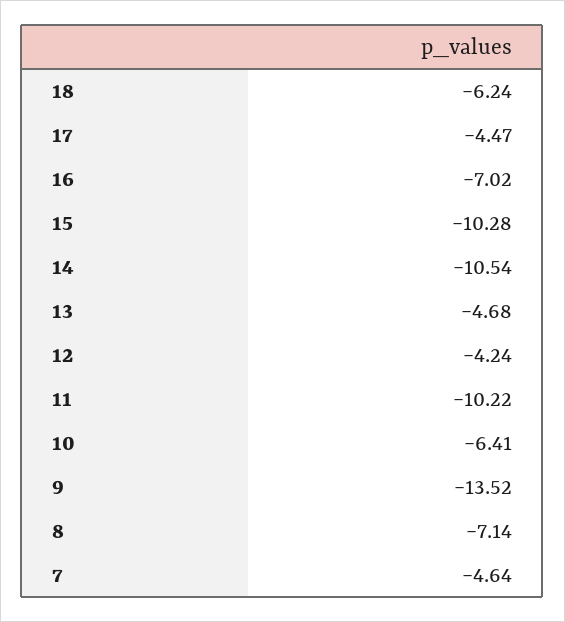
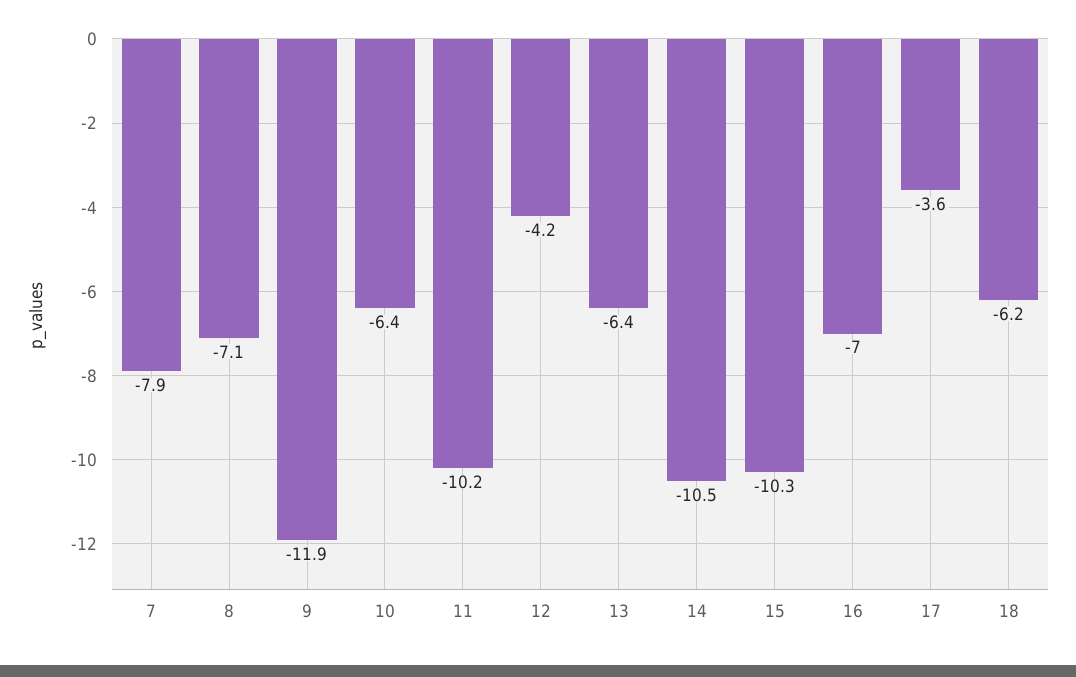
  {
    "18": -6.24,
-   "17": -4.47,
+   "17": -3.6,
    "16": -7.02,
    "15": -10.28,
    "14": -10.54,
-   "13": -4.68,
+   "13": -6.4,
    "12": -4.24,
    "11": -10.22,
    "10": -6.41,
-   "9": -13.52,
+   "9": -11.9,
    "8": -7.14,
-   "7": -4.64
+   "7": -7.9
  }

